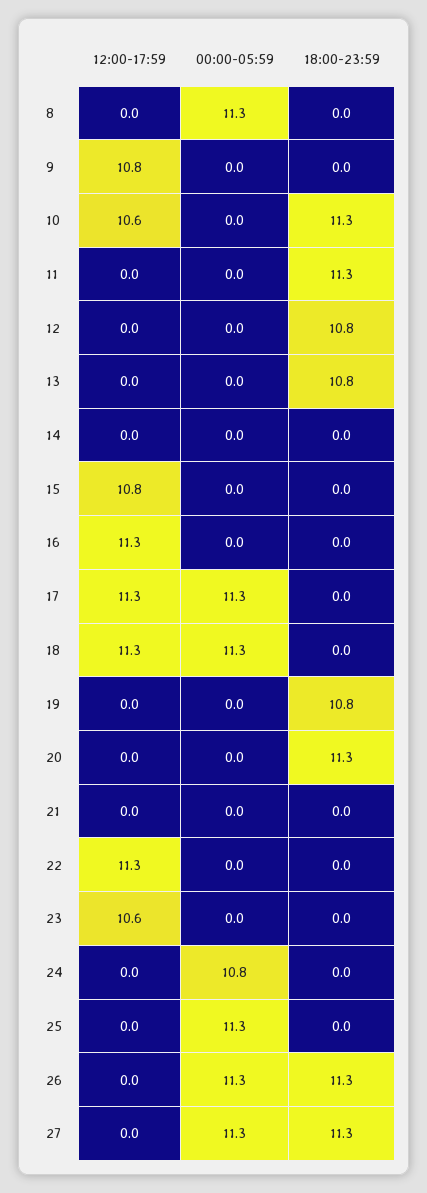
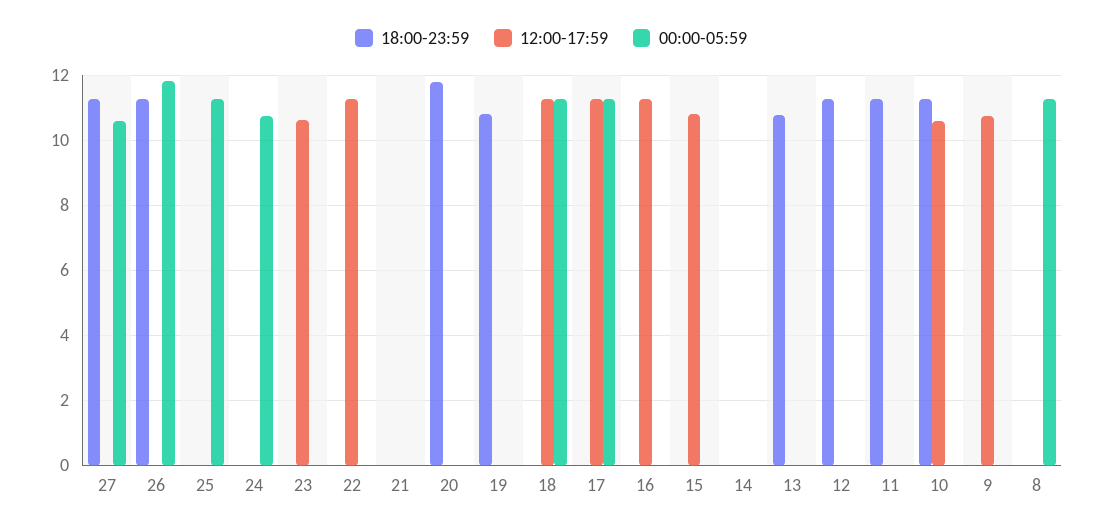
  {
    "12:00-17:59": {
      "8": 0,
      "9": 10.8,
      "10": 10.6,
      "11": 0,
      "12": 0,
      "13": 0,
      "14": 0,
      "15": 10.8,
      "16": 11.3,
      "17": 11.3,
      "18": 11.3,
      "19": 0,
      "20": 0,
      "21": 0,
      "22": 11.3,
      "23": 10.6,
      "24": 0,
      "25": 0,
      "26": 0,
      "27": 0
    },
    "00:00-05:59": {
      "8": 11.3,
      "9": 0,
      "10": 0,
      "11": 0,
      "12": 0,
      "13": 0,
      "14": 0,
      "15": 0,
      "16": 0,
      "17": 11.3,
      "18": 11.3,
      "19": 0,
      "20": 0,
      "21": 0,
      "22": 0,
      "23": 0,
      "24": 10.8,
      "25": 11.3,
-     "26": 11.3,
+     "26": 11.8,
-     "27": 11.3
+     "27": 10.6
    },
    "18:00-23:59": {
      "8": 0,
      "9": 0,
      "10": 11.3,
      "11": 11.3,
-     "12": 10.8,
+     "12": 11.2,
      "13": 10.8,
      "14": 0,
      "15": 0,
      "16": 0,
      "17": 0,
      "18": 0,
      "19": 10.8,
-     "20": 11.3,
+     "20": 11.8,
      "21": 0,
      "22": 0,
      "23": 0,
      "24": 0,
      "25": 0,
      "26": 11.3,
      "27": 11.3
    }
  }

